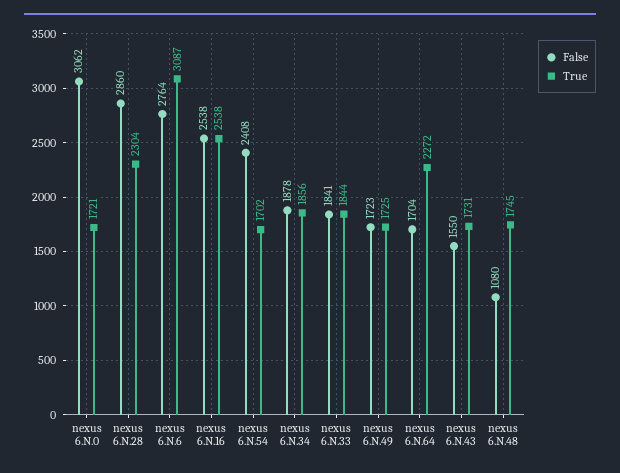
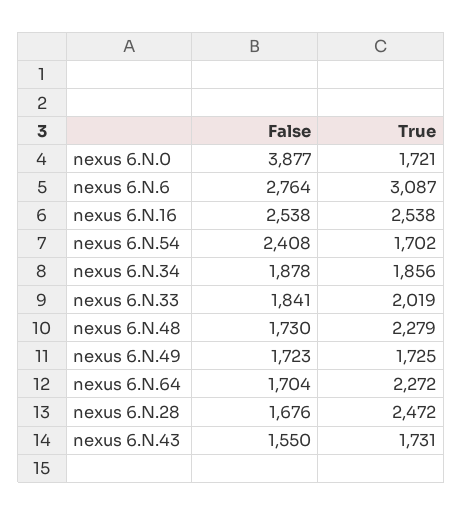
  {
    "False": {
-     "nexus 6.N.0": 3062,
+     "nexus 6.N.0": 3877,
-     "nexus 6.N.28": 2860,
+     "nexus 6.N.28": 1676,
      "nexus 6.N.6": 2764,
      "nexus 6.N.16": 2538,
      "nexus 6.N.54": 2408,
      "nexus 6.N.34": 1878,
      "nexus 6.N.33": 1841,
      "nexus 6.N.49": 1723,
      "nexus 6.N.64": 1704,
      "nexus 6.N.43": 1550,
-     "nexus 6.N.48": 1080
+     "nexus 6.N.48": 1730
    },
    "True": {
      "nexus 6.N.0": 1721,
-     "nexus 6.N.28": 2304,
+     "nexus 6.N.28": 2472,
      "nexus 6.N.6": 3087,
      "nexus 6.N.16": 2538,
      "nexus 6.N.54": 1702,
      "nexus 6.N.34": 1856,
-     "nexus 6.N.33": 1844,
+     "nexus 6.N.33": 2019,
      "nexus 6.N.49": 1725,
      "nexus 6.N.64": 2272,
      "nexus 6.N.43": 1731,
-     "nexus 6.N.48": 1745
+     "nexus 6.N.48": 2279
    }
  }

